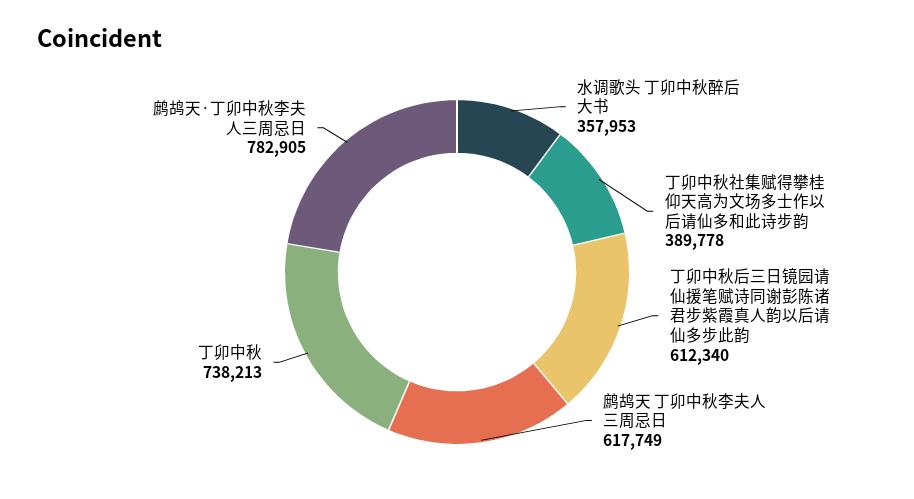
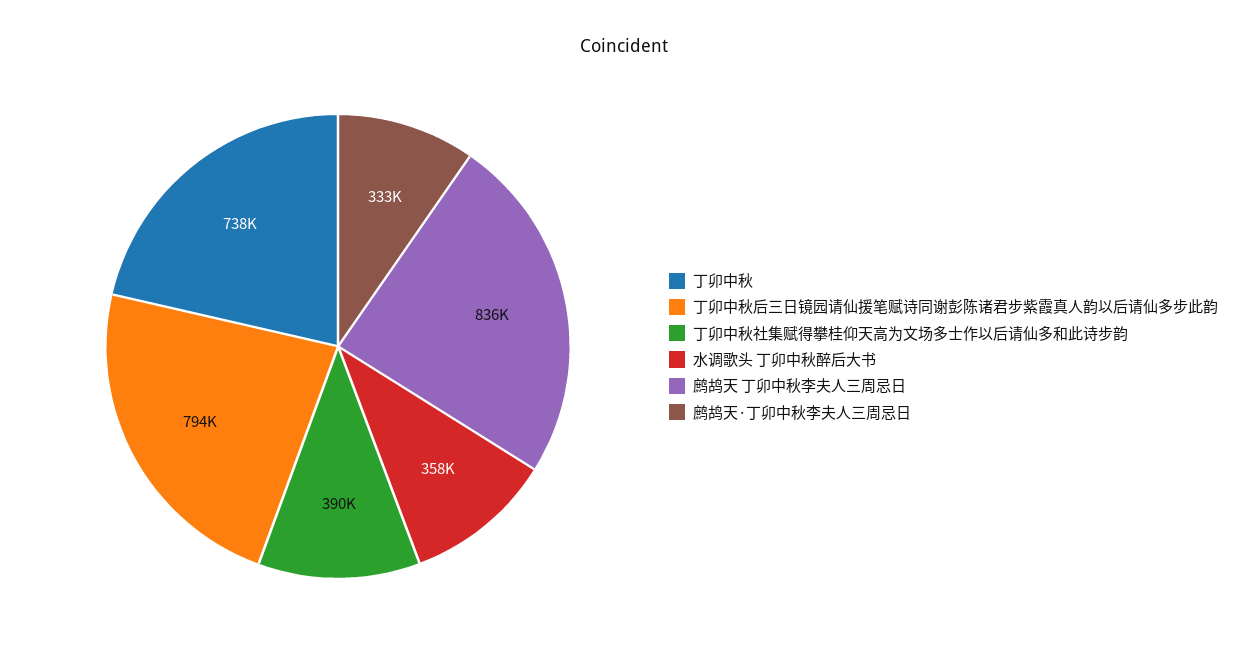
  {
    "水调歌头 丁卯中秋醉后大书": 357953,
    "丁卯中秋社集赋得攀桂仰天高为文场多士作以后请仙多和此诗步韵": 389778,
-   "丁卯中秋后三日镜园请仙援笔赋诗同谢彭陈诸君步紫霞真人韵以后请仙多步此韵": 612340,
+   "丁卯中秋后三日镜园请仙援笔赋诗同谢彭陈诸君步紫霞真人韵以后请仙多步此韵": 794000,
-   "鹧鸪天 丁卯中秋李夫人三周忌日": 617749,
+   "鹧鸪天 丁卯中秋李夫人三周忌日": 836000,
    "丁卯中秋": 738213,
-   "鹧鸪天·丁卯中秋李夫人三周忌日": 782905
+   "鹧鸪天·丁卯中秋李夫人三周忌日": 333000
  }

